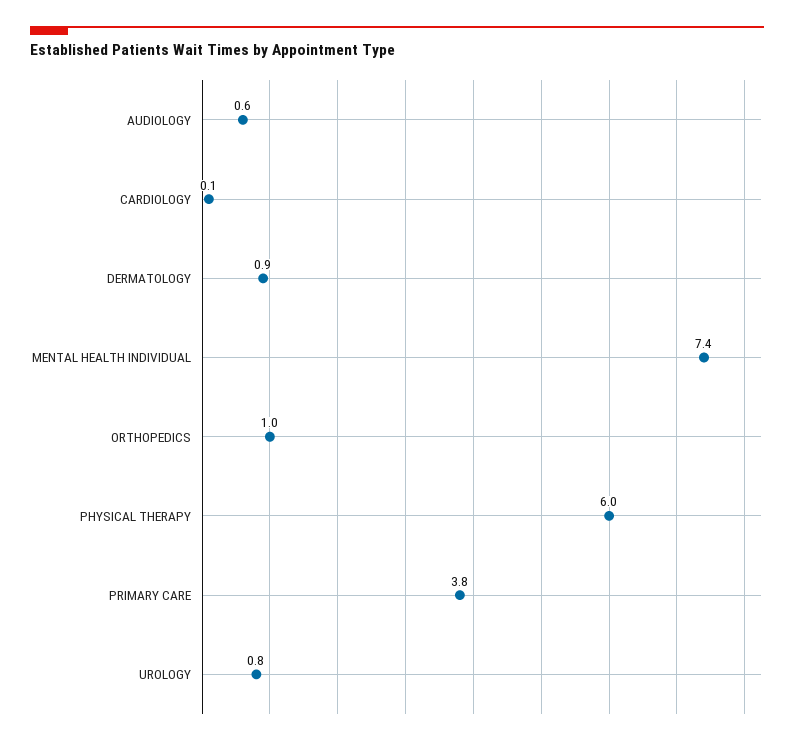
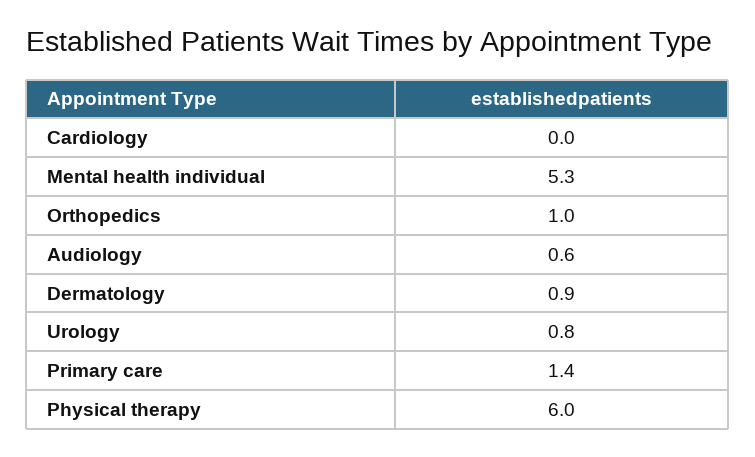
  {
    "AUDIOLOGY": 0.6,
-   "CARDIOLOGY": 0.1,
+   "CARDIOLOGY": 0,
    "DERMATOLOGY": 0.9,
-   "MENTAL HEALTH INDIVIDUAL": 7.4,
+   "MENTAL HEALTH INDIVIDUAL": 5.3,
    "ORTHOPEDICS": 1,
    "PHYSICAL THERAPY": 6,
-   "PRIMARY CARE": 3.8,
+   "PRIMARY CARE": 1.4,
    "UROLOGY": 0.8
  }

